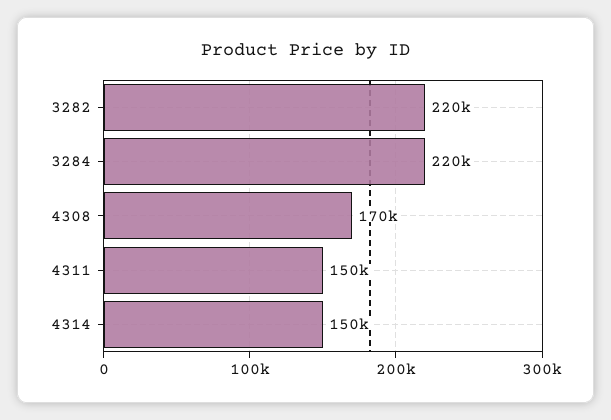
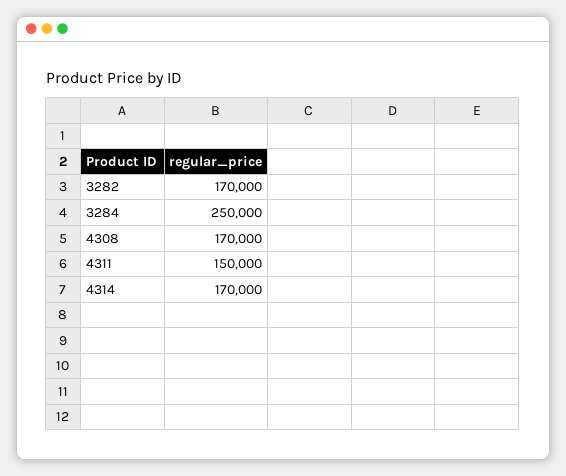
  {
-   "3282": 220000,
+   "3282": 170000,
-   "3284": 220000,
+   "3284": 250000,
    "4308": 170000,
    "4311": 150000,
-   "4314": 150000
+   "4314": 170000
  }

